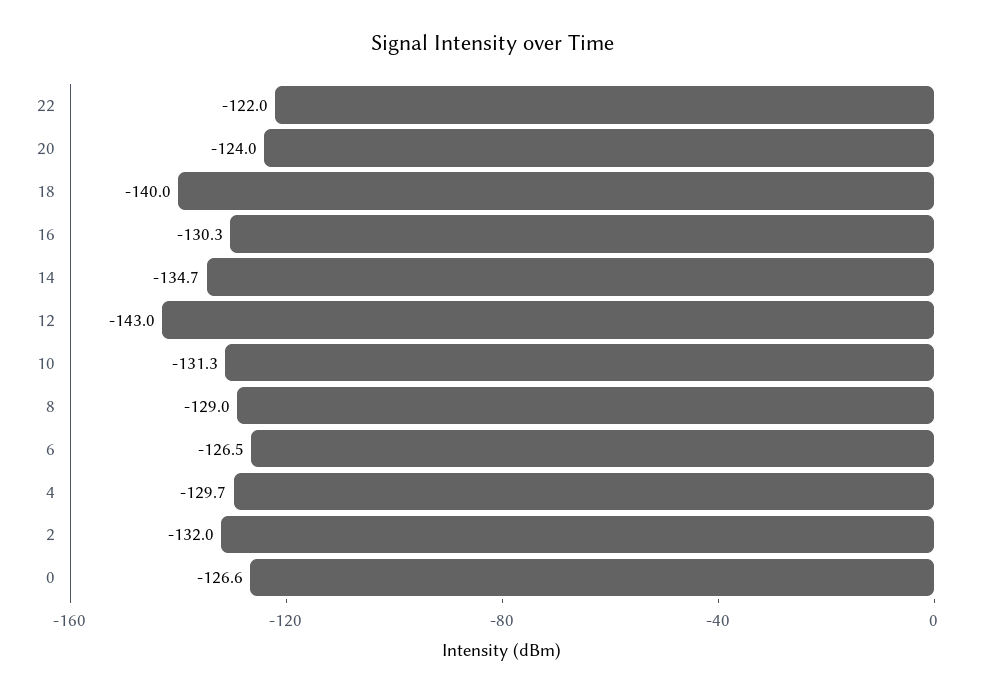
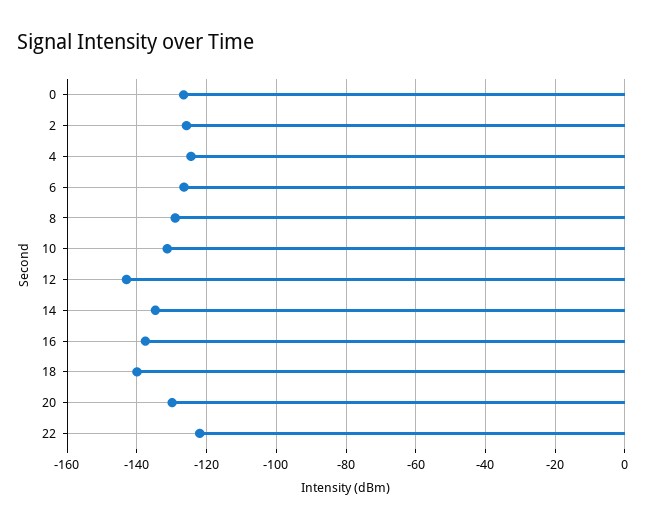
  {
    "22": -122,
-   "20": -124,
+   "20": -130,
    "18": -140,
-   "16": -130.3,
+   "16": -138,
    "14": -134.7,
    "12": -143,
    "10": -131.3,
    "8": -129,
    "6": -126.5,
-   "4": -129.7,
+   "4": -124,
-   "2": -132,
+   "2": -126,
    "0": -126.6
  }

